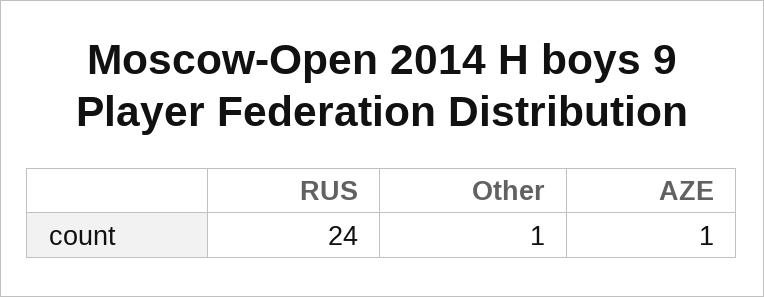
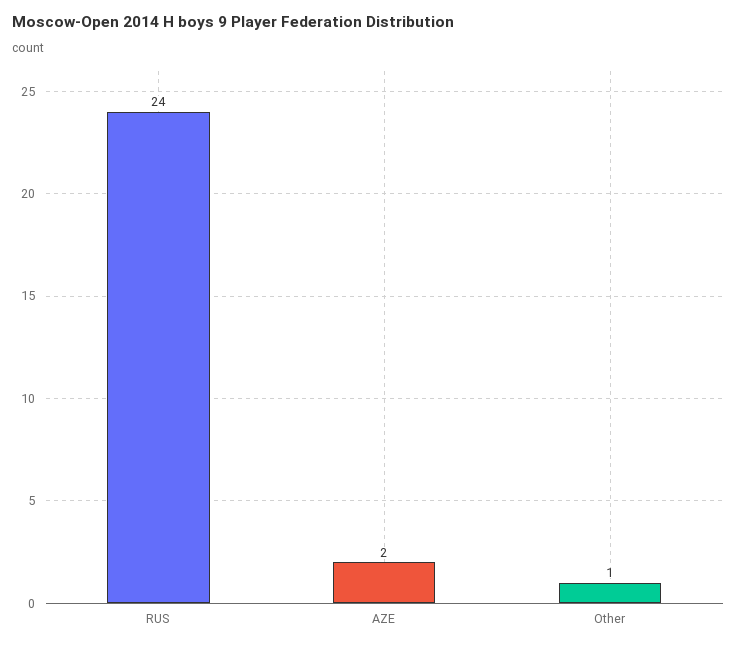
  {
    "RUS": 24,
    "Other": 1,
-   "AZE": 1
+   "AZE": 2
  }

